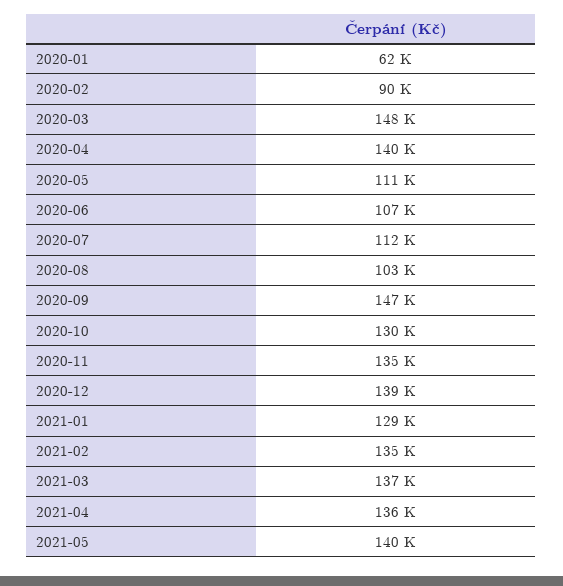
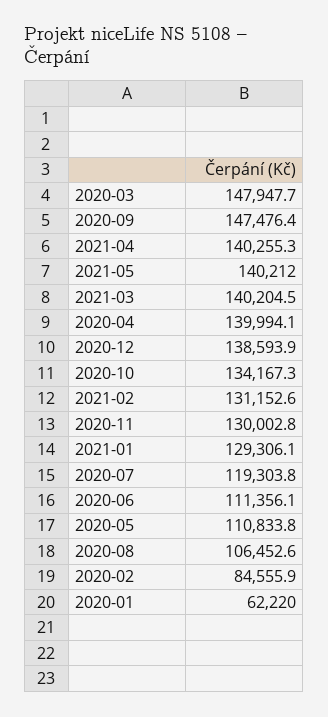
  {
    "2020-01": 62220,
-   "2020-02": 90000,
+   "2020-02": 84555.9,
    "2020-03": 147947.7,
    "2020-04": 139994.1,
    "2020-05": 110833.8,
-   "2020-06": 107000,
+   "2020-06": 111356.1,
-   "2020-07": 112000,
+   "2020-07": 119303.8,
-   "2020-08": 103000,
+   "2020-08": 106452.6,
    "2020-09": 147476.4,
-   "2020-10": 130000,
+   "2020-10": 134167.3,
-   "2020-11": 135000,
+   "2020-11": 130002.8,
    "2020-12": 138593.9,
    "2021-01": 129306.1,
-   "2021-02": 135000,
+   "2021-02": 131152.6,
-   "2021-03": 137000,
+   "2021-03": 140204.5,
-   "2021-04": 136000,
+   "2021-04": 140255.3,
    "2021-05": 140212
  }

